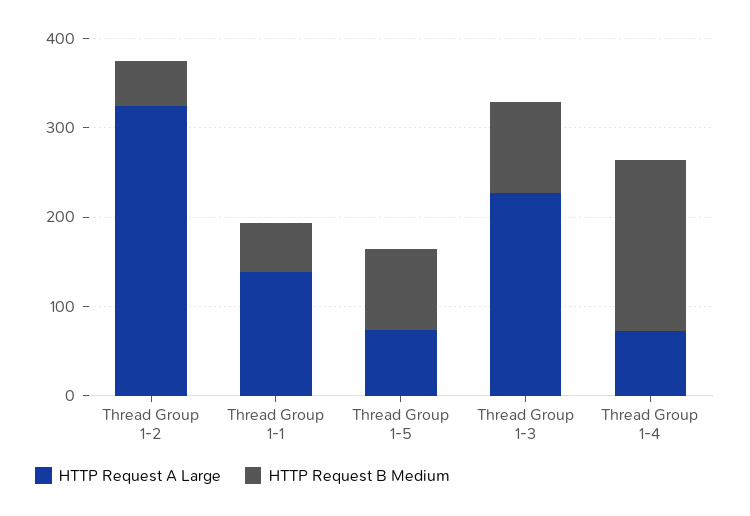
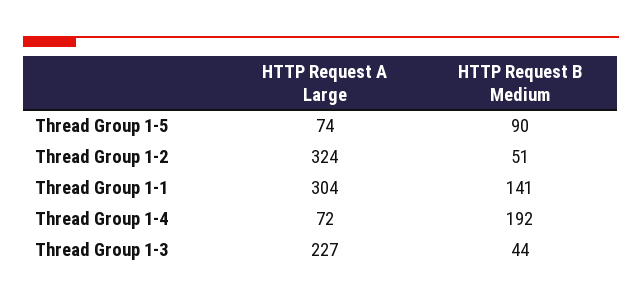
  {
    "HTTP Request A Large": {
      "Thread Group 1-2": 324,
-     "Thread Group 1-1": 140,
+     "Thread Group 1-1": 304,
      "Thread Group 1-5": 74,
      "Thread Group 1-3": 227,
      "Thread Group 1-4": 72
    },
    "HTTP Request B Medium": {
      "Thread Group 1-2": 51,
-     "Thread Group 1-1": 60,
+     "Thread Group 1-1": 141,
      "Thread Group 1-5": 90,
-     "Thread Group 1-3": 100,
+     "Thread Group 1-3": 44,
      "Thread Group 1-4": 192
    }
  }

